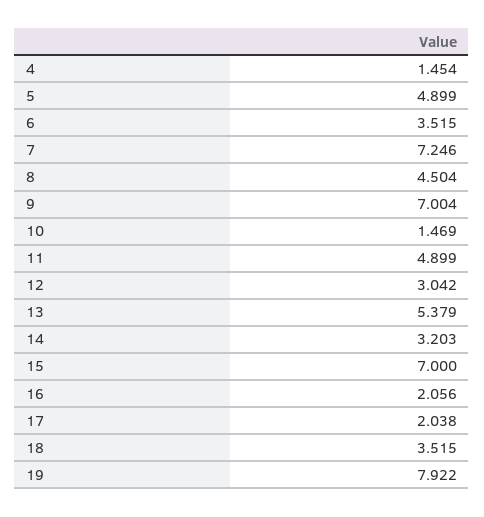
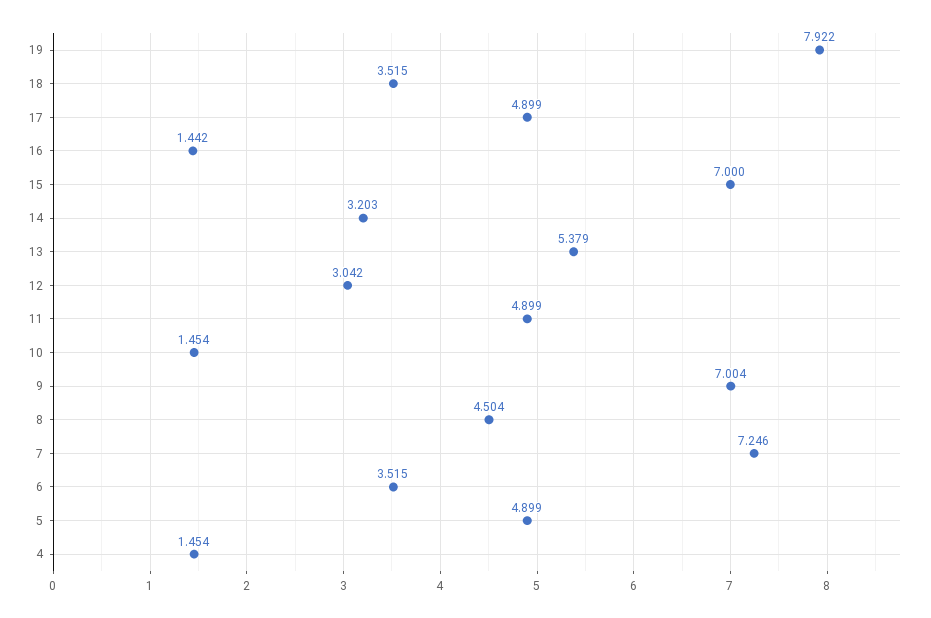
  {
    "4": 1.454,
    "5": 4.899,
    "6": 3.515,
    "7": 7.246,
    "8": 4.504,
    "9": 7.004,
-   "10": 1.469,
+   "10": 1.454,
    "11": 4.899,
    "12": 3.042,
    "13": 5.379,
    "14": 3.203,
    "15": 7,
-   "16": 2.056,
+   "16": 1.442,
-   "17": 2.038,
+   "17": 4.899,
    "18": 3.515,
    "19": 7.922
  }

